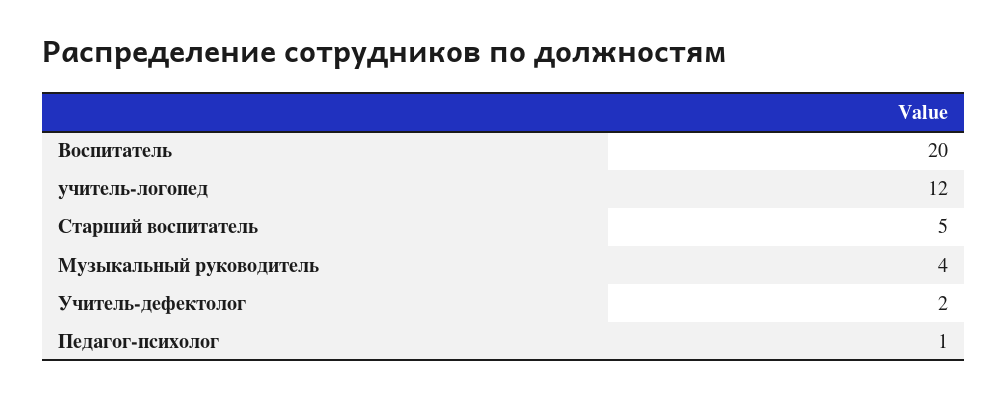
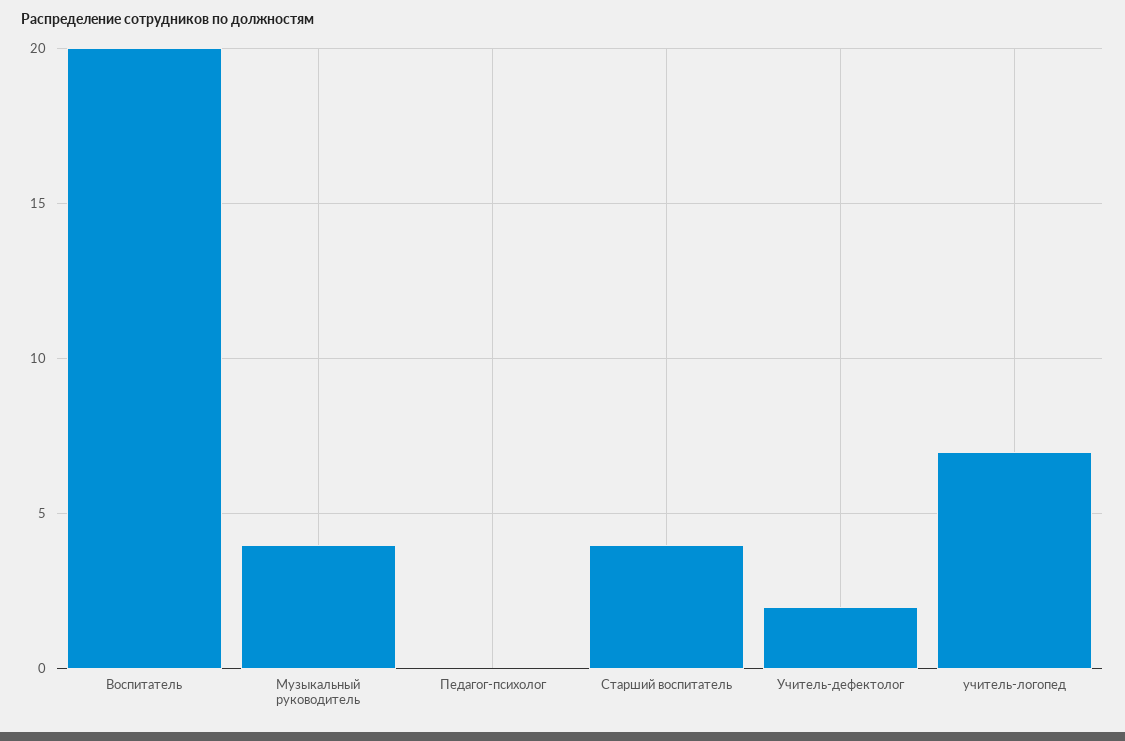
  {
    "Воспитатель": 20,
-   "учитель-логопед": 12,
+   "учитель-логопед": 7,
-   "Старший воспитатель": 5,
+   "Старший воспитатель": 4,
    "Музыкальный руководитель": 4,
    "Учитель-дефектолог": 2,
-   "Педагог-психолог": 1
+   "Педагог-психолог": 0
  }

